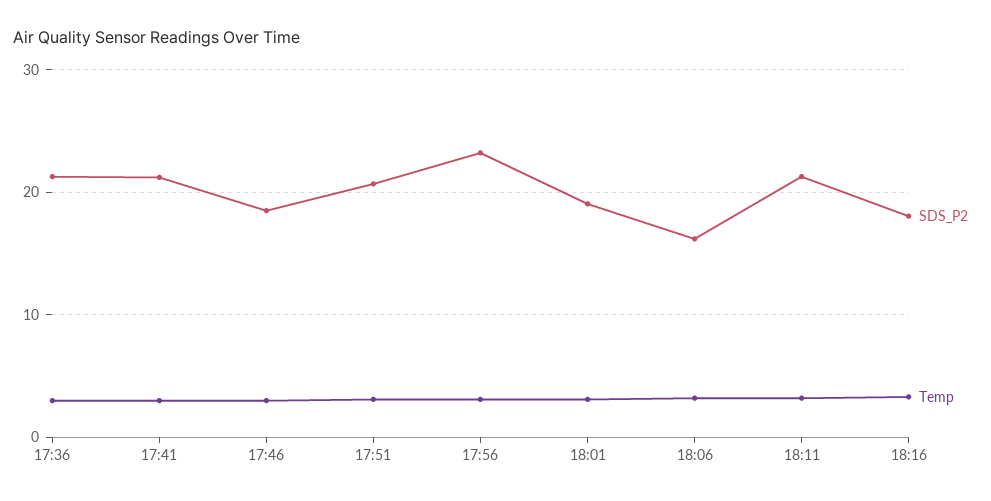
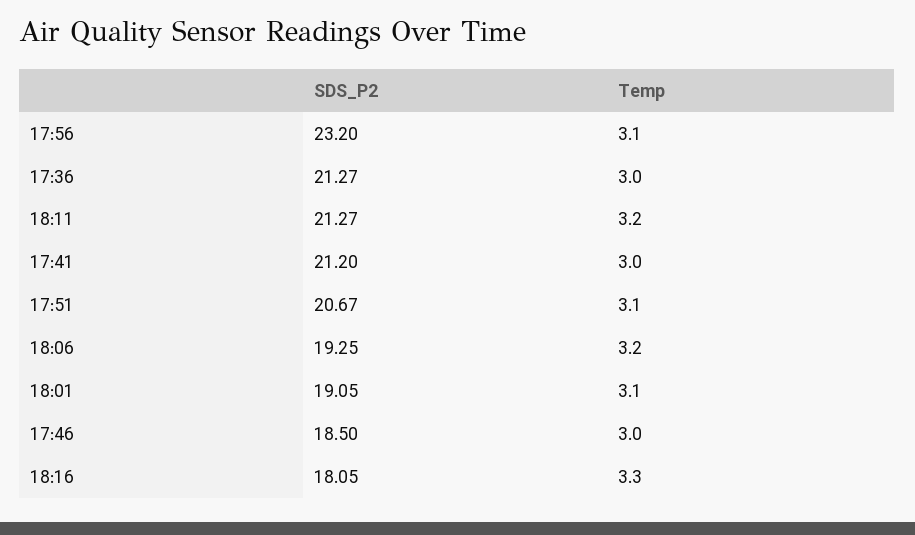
  {
    "SDS_P2": {
      "17:36": 21.27,
      "17:41": 21.2,
      "17:46": 18.5,
      "17:51": 20.67,
      "17:56": 23.2,
      "18:01": 19.05,
-     "18:06": 16,
+     "18:06": 19.25,
      "18:11": 21.27,
      "18:16": 18.05
    },
    "Temp": {
      "17:36": 3,
      "17:41": 3,
      "17:46": 3,
      "17:51": 3.1,
      "17:56": 3.1,
      "18:01": 3.1,
      "18:06": 3.2,
      "18:11": 3.2,
      "18:16": 3.3
    }
  }

